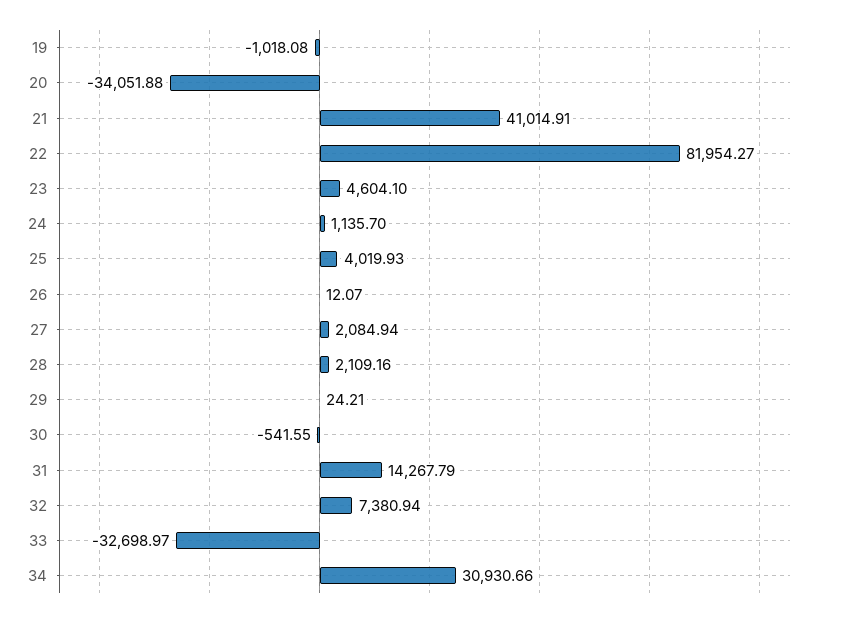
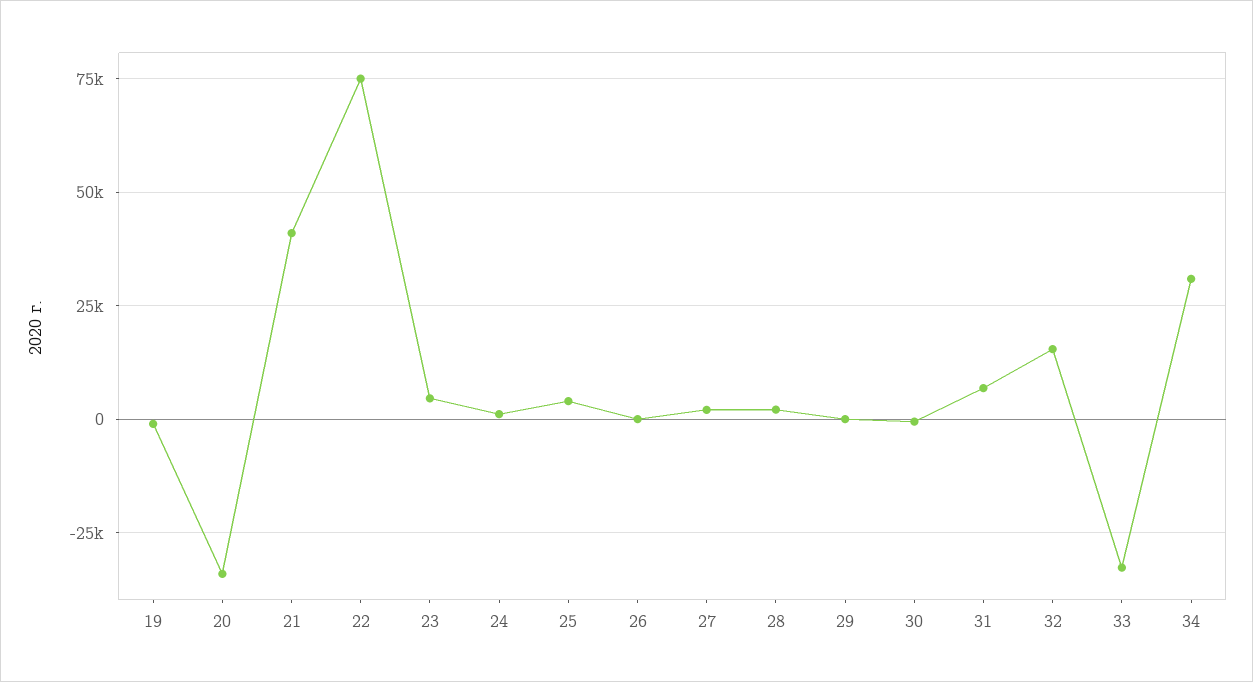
  {
    "19": -1018.08,
    "20": -34051.88,
    "21": 41014.91,
-   "22": 81954.27,
+   "22": 75000,
    "23": 4604.1,
    "24": 1135.7,
    "25": 4019.93,
    "26": 12.07,
    "27": 2084.94,
    "28": 2109.16,
    "29": 24.21,
    "30": -541.55,
-   "31": 14267.79,
+   "31": 7500,
-   "32": 7380.94,
+   "32": 15000,
    "33": -32698.97,
    "34": 30930.66
  }

